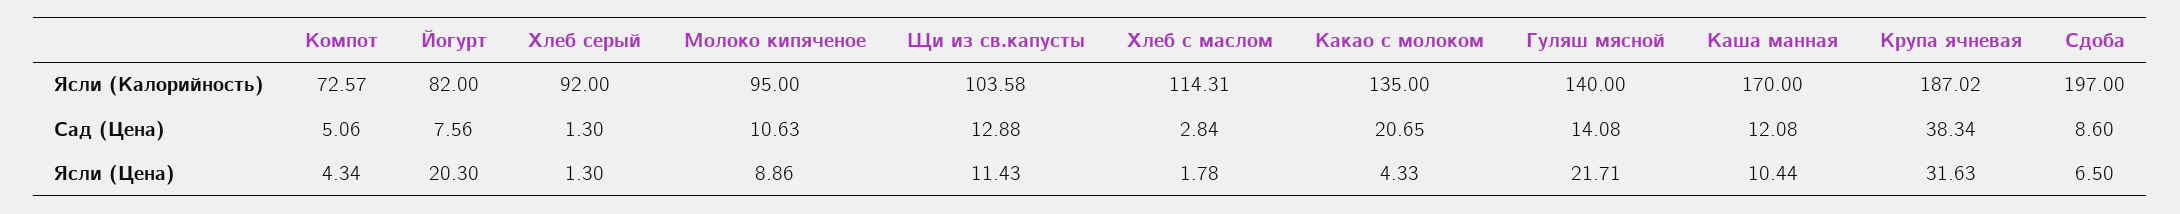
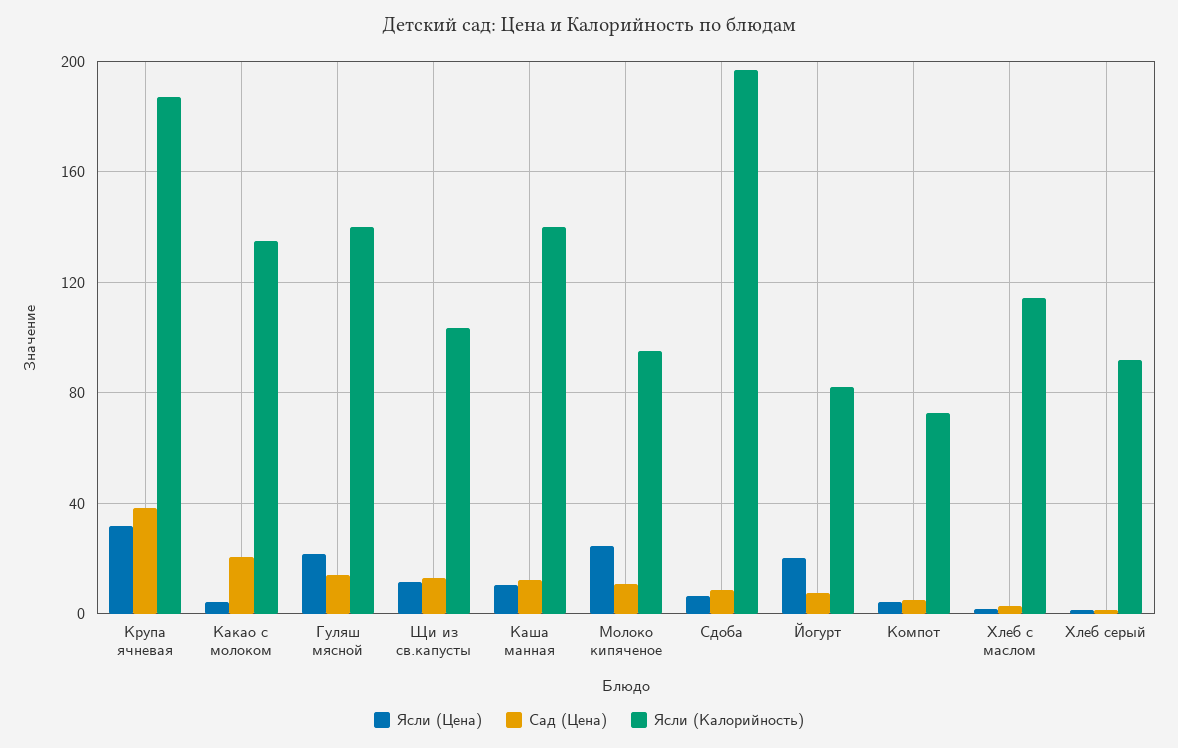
  {
    "Ясли (Калорийность)": {
      "Компот": 72.57,
      "Йогурт": 82,
      "Хлеб серый": 92,
      "Молоко кипяченое": 95,
      "Щи из св.капусты": 103.58,
      "Хлеб с маслом": 114.31,
      "Какао с молоком": 135,
      "Гуляш мясной": 140,
-     "Каша манная": 170,
+     "Каша манная": 140,
      "Крупа ячневая": 187.02,
      "Сдоба": 197
    },
    "Сад (Цена)": {
      "Компот": 5.06,
      "Йогурт": 7.56,
      "Хлеб серый": 1.3,
      "Молоко кипяченое": 10.63,
      "Щи из св.капусты": 12.88,
      "Хлеб с маслом": 2.84,
      "Какао с молоком": 20.65,
      "Гуляш мясной": 14.08,
      "Каша манная": 12.08,
      "Крупа ячневая": 38.34,
      "Сдоба": 8.6
    },
    "Ясли (Цена)": {
      "Компот": 4.34,
      "Йогурт": 20.3,
      "Хлеб серый": 1.3,
-     "Молоко кипяченое": 8.86,
+     "Молоко кипяченое": 25,
      "Щи из св.капусты": 11.43,
      "Хлеб с маслом": 1.78,
      "Какао с молоком": 4.33,
      "Гуляш мясной": 21.71,
      "Каша манная": 10.44,
      "Крупа ячневая": 31.63,
      "Сдоба": 6.5
    }
  }

